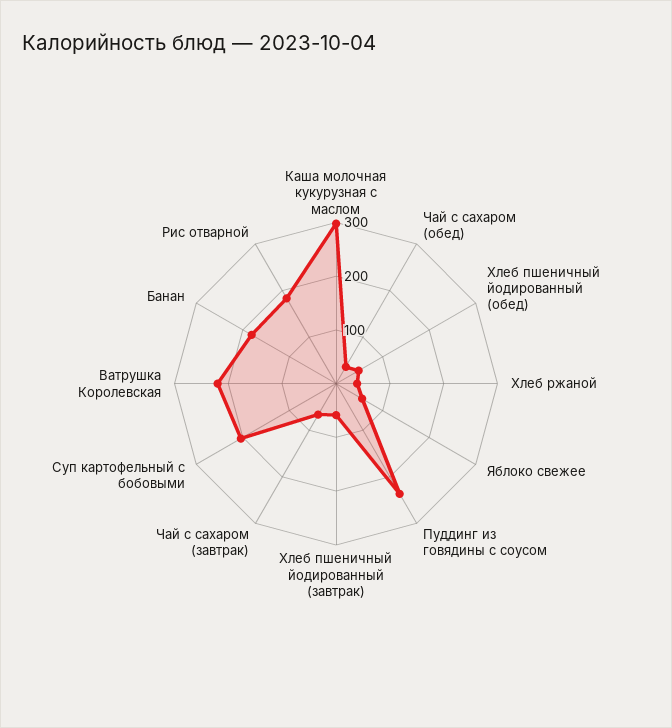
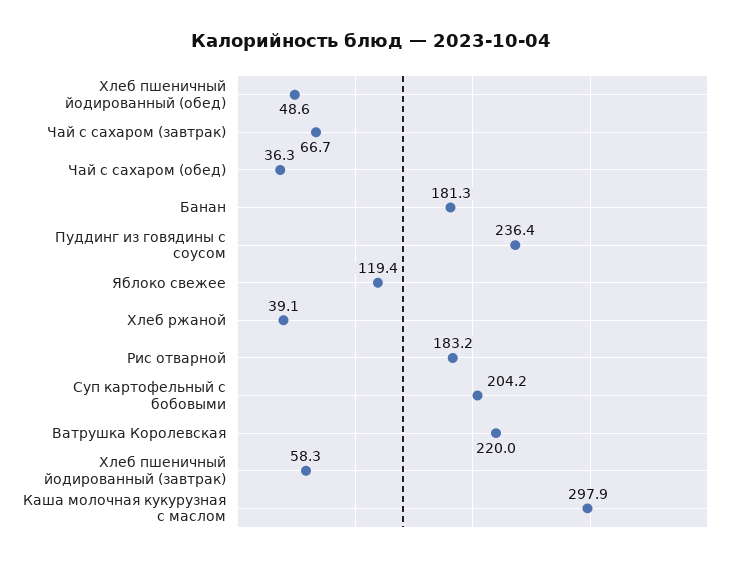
  {
    "Каша молочная кукурузная с маслом": 297.9,
    "Чай с сахаром (обед)": 36.3,
    "Хлеб пшеничный йодированный (обед)": 48.6,
    "Хлеб ржаной": 39.1,
-   "Яблоко свежее": 60,
+   "Яблоко свежее": 119.4,
    "Пуддинг из говядины с соусом": 236.4,
    "Хлеб пшеничный йодированный (завтрак)": 58.3,
    "Чай с сахаром (завтрак)": 66.7,
    "Суп картофельный с бобовыми": 204.2,
    "Ватрушка Королевская": 220,
    "Банан": 181.3,
    "Рис отварной": 183.2
  }

